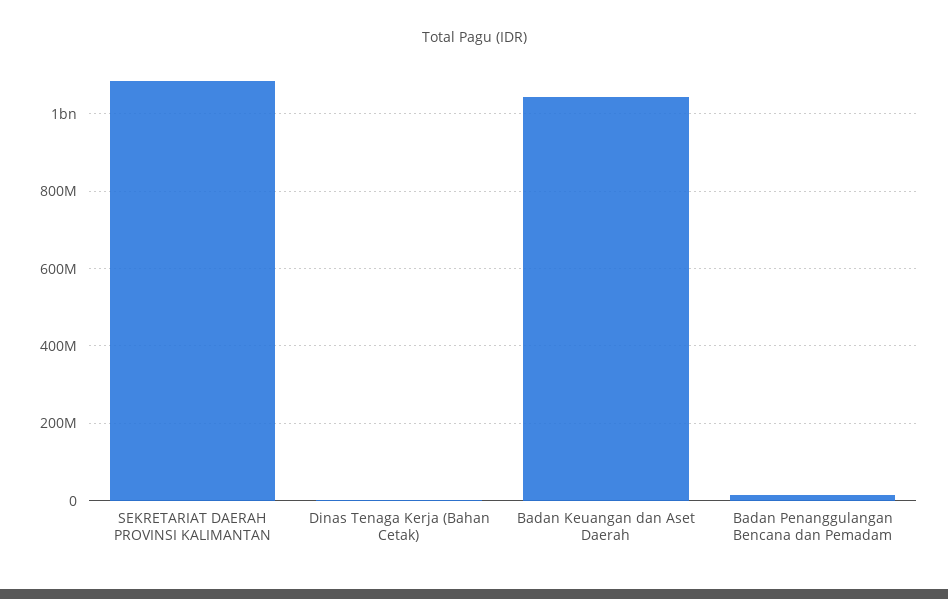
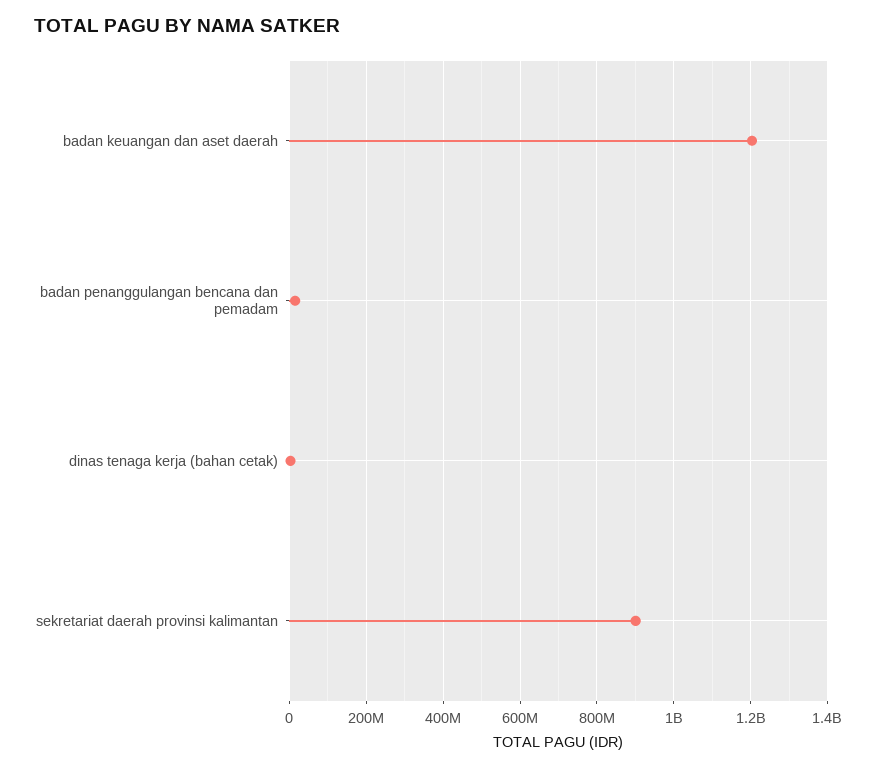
  {
-   "SEKRETARIAT DAERAH PROVINSI KALIMANTAN": 1080000000,
+   "SEKRETARIAT DAERAH PROVINSI KALIMANTAN": 900000000,
    "Dinas Tenaga Kerja (Bahan Cetak)": 0,
-   "Badan Keuangan dan Aset Daerah": 1040000000,
+   "Badan Keuangan dan Aset Daerah": 1200000000,
    "Badan Penanggulangan Bencana dan Pemadam": 20000000
  }

